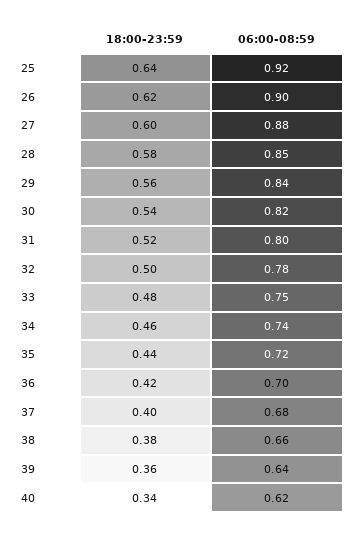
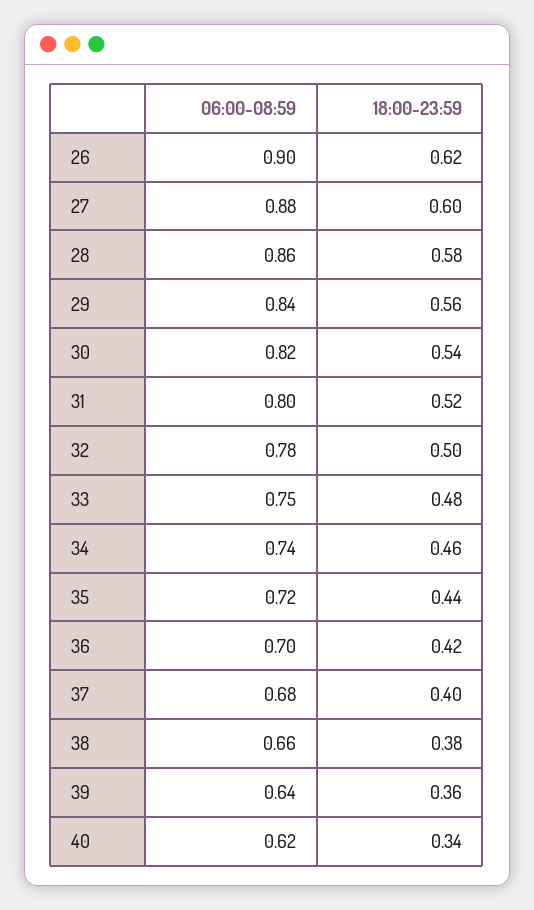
  {
    "18:00-23:59": {
-     "25": 0.64,
      "26": 0.62,
      "27": 0.6,
      "28": 0.58,
      "29": 0.56,
      "30": 0.54,
      "31": 0.52,
      "32": 0.5,
      "33": 0.48,
      "34": 0.46,
      "35": 0.44,
      "36": 0.42,
      "37": 0.4,
      "38": 0.38,
      "39": 0.36,
      "40": 0.34
    },
    "06:00-08:59": {
-     "25": 0.92,
      "26": 0.9,
      "27": 0.88,
-     "28": 0.85,
+     "28": 0.86,
      "29": 0.84,
      "30": 0.82,
      "31": 0.8,
      "32": 0.78,
      "33": 0.75,
      "34": 0.74,
      "35": 0.72,
      "36": 0.7,
      "37": 0.68,
      "38": 0.66,
      "39": 0.64,
      "40": 0.62
    }
  }

